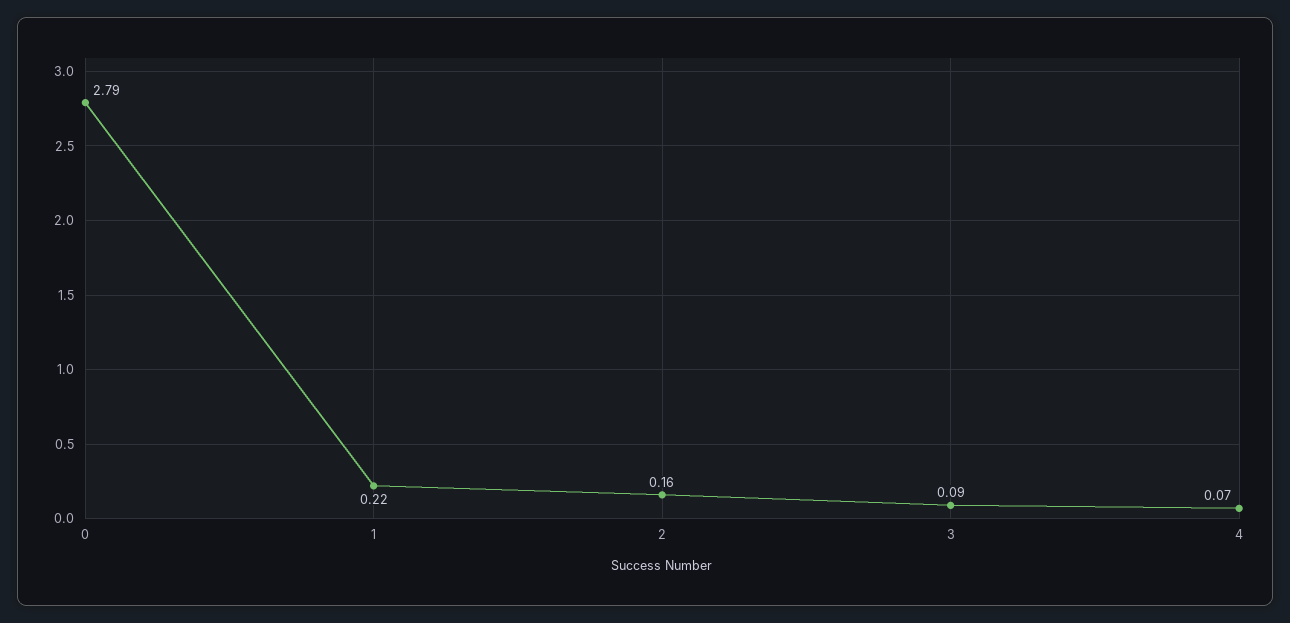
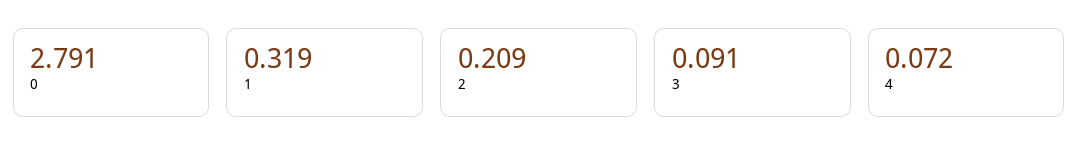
  {
    "0": 2.791,
-   "1": 0.22,
+   "1": 0.319,
-   "2": 0.16,
+   "2": 0.209,
    "3": 0.091,
    "4": 0.072
  }

